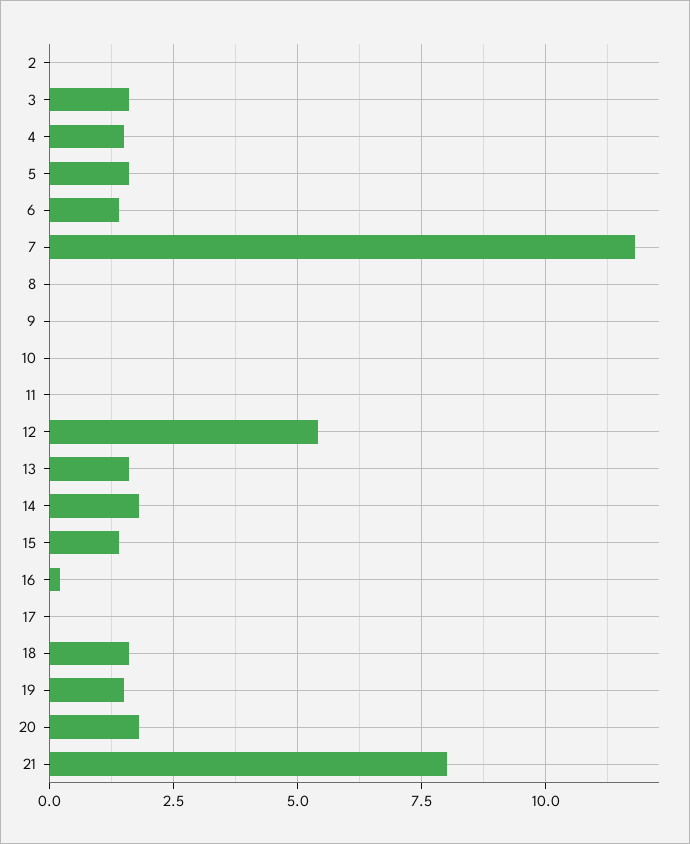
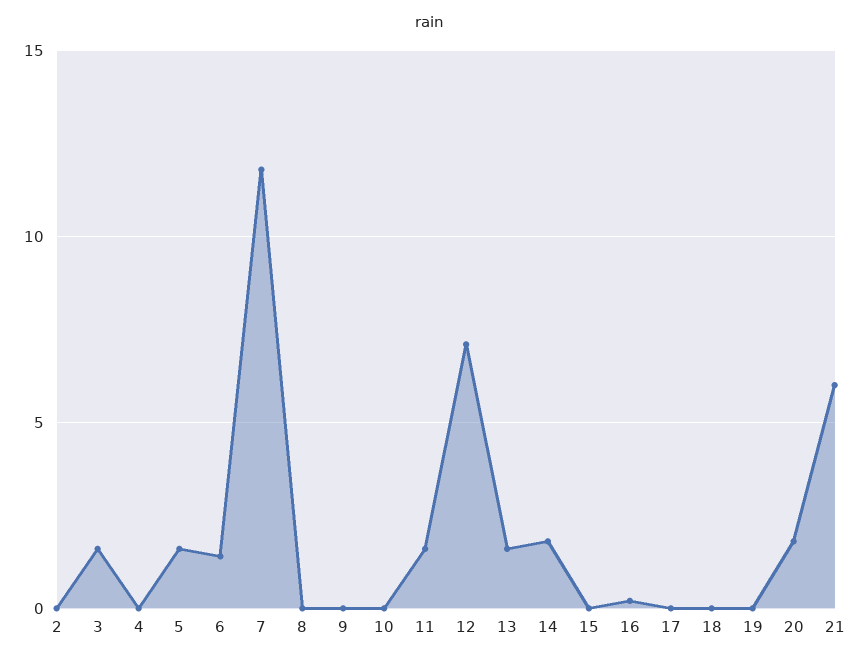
  {
    "2": 0,
    "3": 1.5,
-   "4": 1.5,
+   "4": 0,
    "5": 1.5,
    "6": 1.5,
    "7": 12,
    "8": 0,
    "9": 0,
    "10": 0,
-   "11": 0,
+   "11": 1.5,
-   "12": 5.5,
+   "12": 7,
    "13": 1.5,
    "14": 2,
-   "15": 1.5,
+   "15": 0,
    "16": 0,
    "17": 0,
-   "18": 1.5,
+   "18": 0,
-   "19": 1.5,
+   "19": 0,
    "20": 2,
-   "21": 8
+   "21": 6
  }

